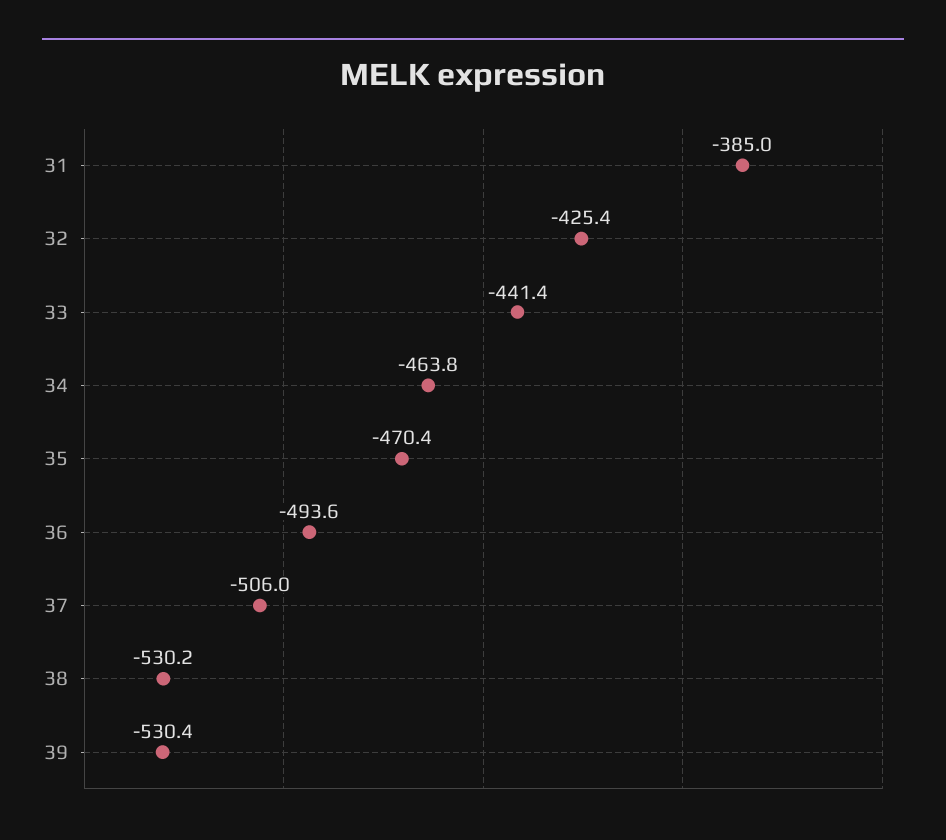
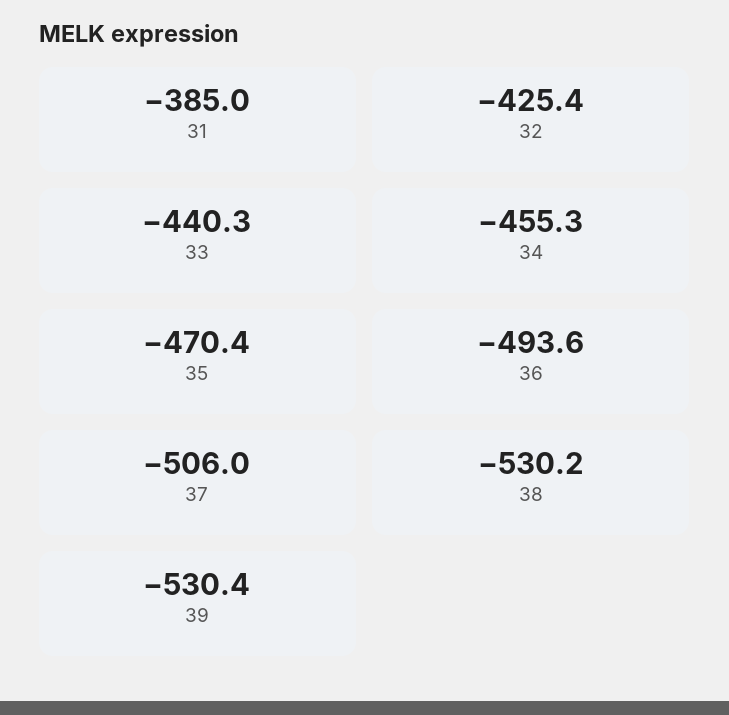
  {
    "31": -385,
    "32": -425.4,
-   "33": -441.4,
+   "33": -440.3,
-   "34": -463.8,
+   "34": -455.3,
    "35": -470.4,
    "36": -493.6,
    "37": -506,
    "38": -530.2,
    "39": -530.4
  }

